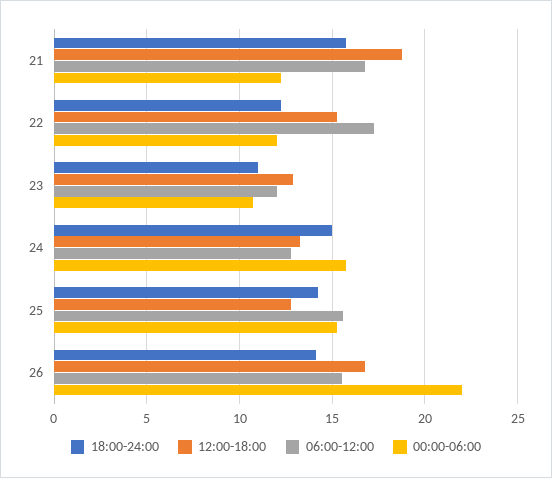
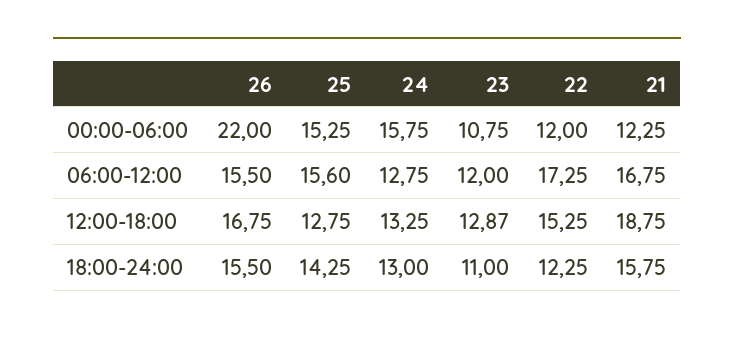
  {
    "18:00-24:00": {
      "21": 15.75,
      "22": 12.25,
      "23": 11,
-     "24": 15,
+     "24": 13,
      "25": 14.25,
-     "26": 14
+     "26": 15.5
    },
    "12:00-18:00": {
      "21": 18.75,
      "22": 15.25,
      "23": 12.87,
      "24": 13.25,
      "25": 12.75,
      "26": 16.75
    },
    "06:00-12:00": {
      "21": 16.75,
      "22": 17.25,
      "23": 12,
      "24": 12.75,
      "25": 15.6,
      "26": 15.5
    },
    "00:00-06:00": {
      "21": 12.25,
      "22": 12,
      "23": 10.75,
      "24": 15.75,
      "25": 15.25,
      "26": 22
    }
  }

